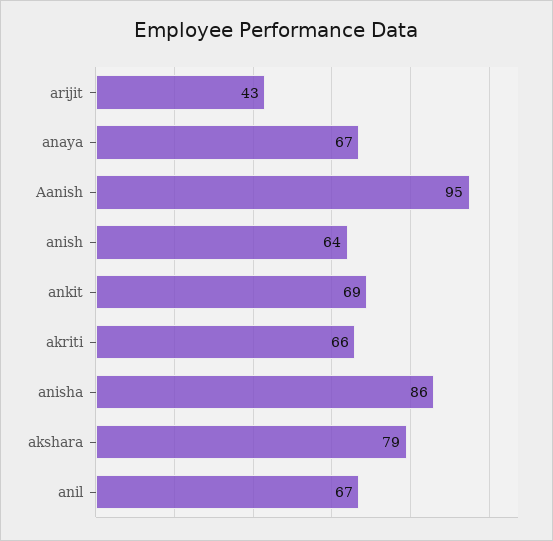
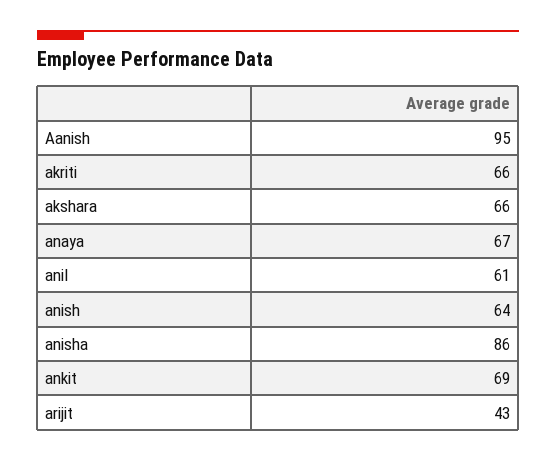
  {
    "arijit": 43,
    "anaya": 67,
    "Aanish": 95,
    "anish": 64,
    "ankit": 69,
    "akriti": 66,
    "anisha": 86,
-   "akshara": 79,
+   "akshara": 66,
-   "anil": 67
+   "anil": 61
  }

